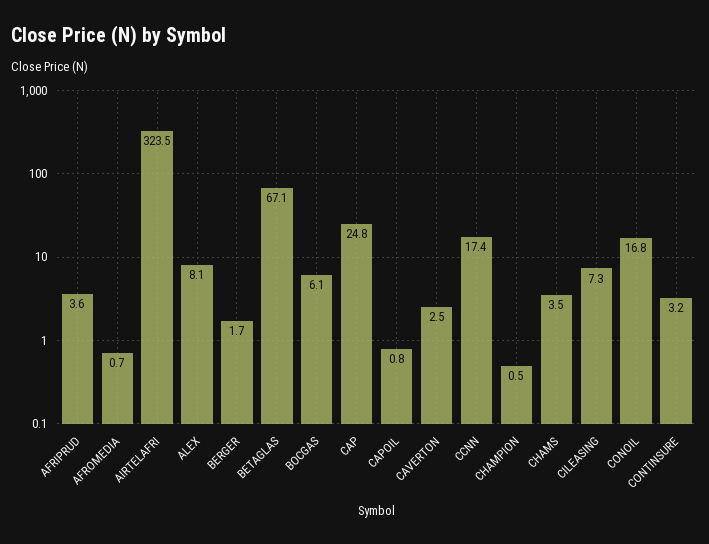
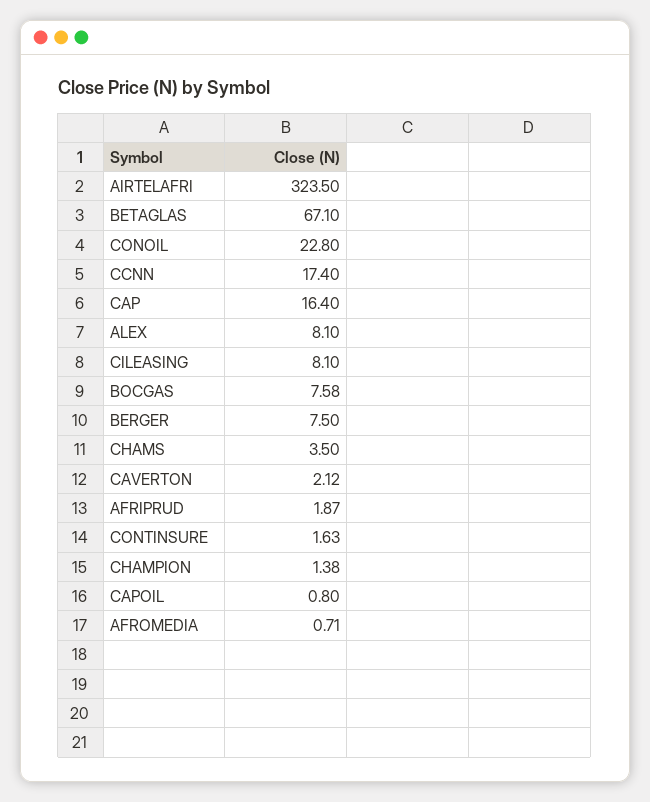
  {
-   "AFRIPRUD": 3.6,
+   "AFRIPRUD": 1.87,
    "AFROMEDIA": 0.71,
    "AIRTELAFRI": 323.5,
    "ALEX": 8.1,
-   "BERGER": 1.7,
+   "BERGER": 7.5,
    "BETAGLAS": 67.1,
-   "BOCGAS": 6.1,
+   "BOCGAS": 7.58,
-   "CAP": 24.8,
+   "CAP": 16.4,
    "CAPOIL": 0.8,
-   "CAVERTON": 2.5,
+   "CAVERTON": 2.12,
    "CCNN": 17.4,
-   "CHAMPION": 0.5,
+   "CHAMPION": 1.38,
    "CHAMS": 3.5,
-   "CILEASING": 7.3,
+   "CILEASING": 8.1,
-   "CONOIL": 16.8,
+   "CONOIL": 22.8,
-   "CONTINSURE": 3.2
+   "CONTINSURE": 1.63
  }

